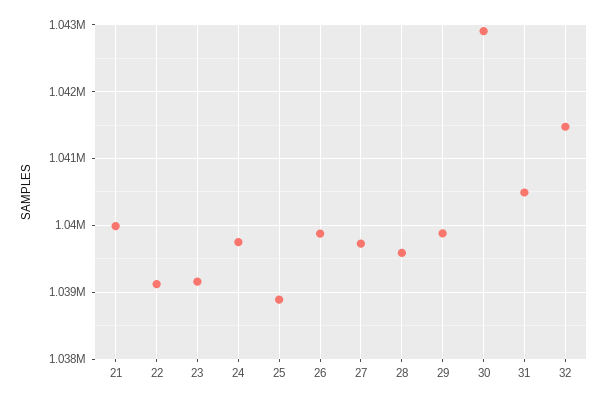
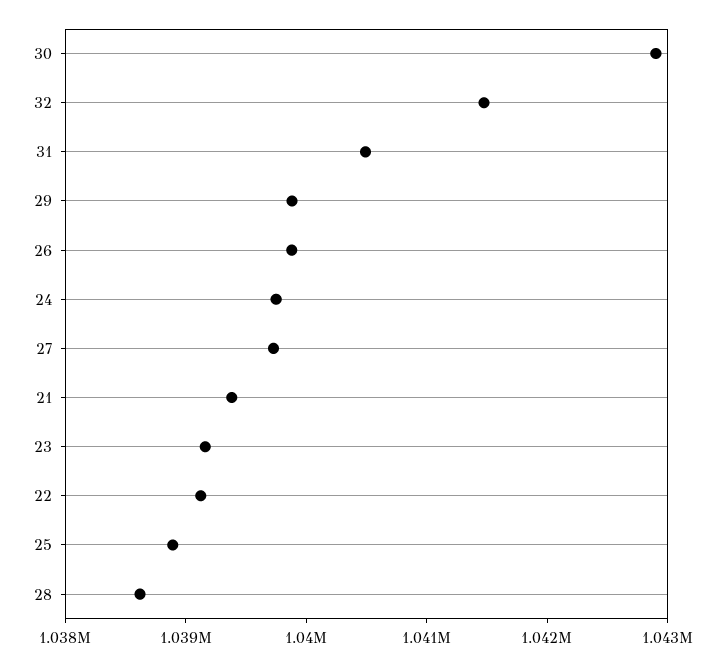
  {
-   "21": 1040000,
+   "21": 1039400,
    "22": 1039100,
    "23": 1039200,
    "24": 1039800,
    "25": 1038900,
    "26": 1039900,
    "27": 1039700,
-   "28": 1039600,
+   "28": 1038600,
    "29": 1039900,
    "30": 1042900,
    "31": 1040500,
    "32": 1041500
  }

